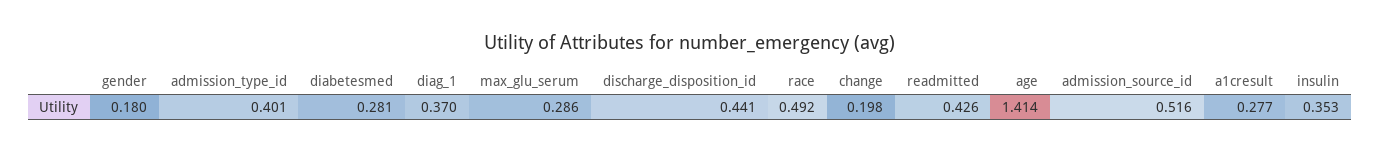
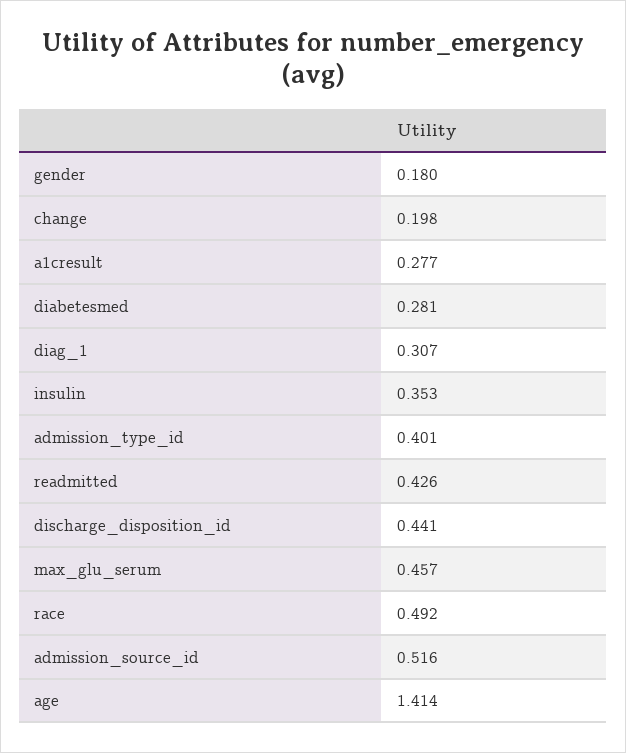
  {
    "gender": 0.18,
    "admission_type_id": 0.401,
    "diabetesmed": 0.281,
-   "diag_1": 0.37,
+   "diag_1": 0.307,
-   "max_glu_serum": 0.286,
+   "max_glu_serum": 0.457,
    "discharge_disposition_id": 0.441,
    "race": 0.492,
    "change": 0.198,
    "readmitted": 0.426,
    "age": 1.414,
    "admission_source_id": 0.516,
    "a1cresult": 0.277,
    "insulin": 0.353
  }

